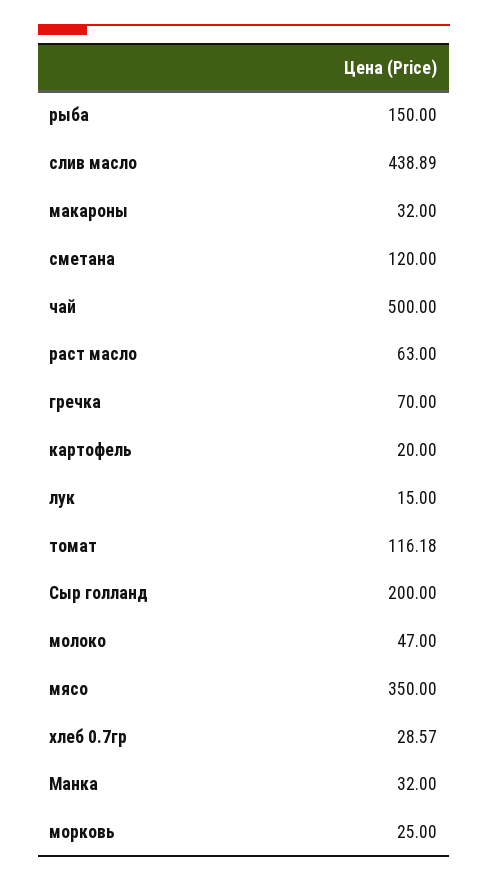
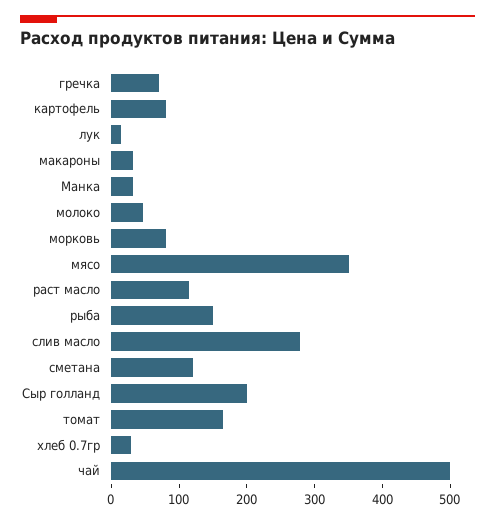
  {
    "рыба": 150,
-   "слив масло": 438.89,
+   "слив масло": 280,
    "макароны": 32,
    "сметана": 120,
    "чай": 500,
-   "раст масло": 63,
+   "раст масло": 120,
    "гречка": 70,
-   "картофель": 20,
+   "картофель": 80,
    "лук": 15,
-   "томат": 116.18,
+   "томат": 160,
    "Сыр голланд": 200,
    "молоко": 47,
    "мясо": 350,
    "хлеб 0.7гр": 28.57,
    "Манка": 32,
-   "морковь": 25
+   "морковь": 80
  }

